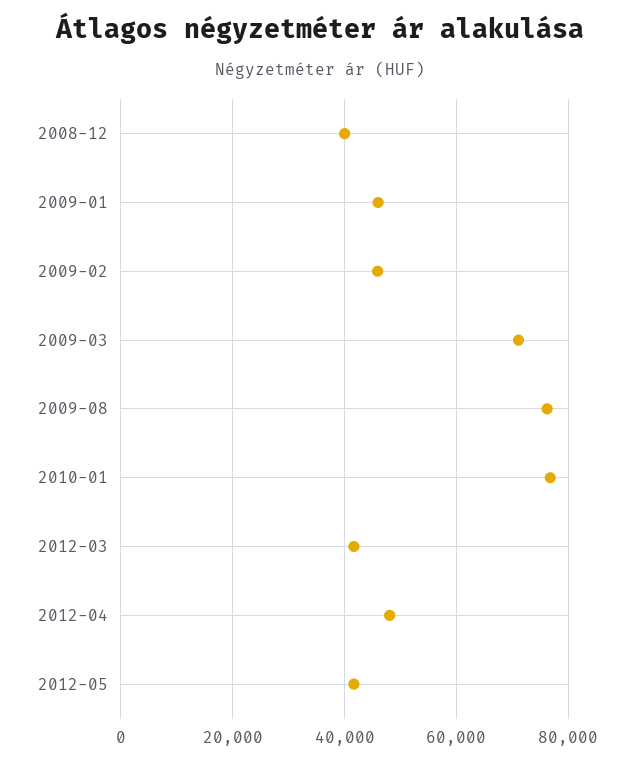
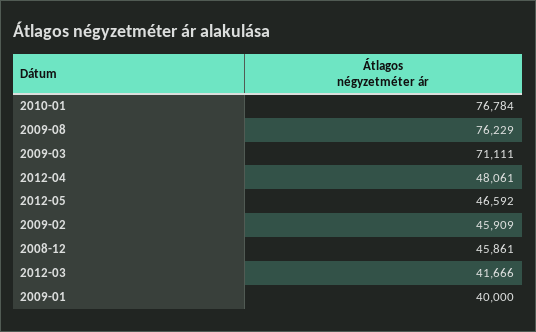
  {
-   "2008-12": 40000,
+   "2008-12": 45861,
-   "2009-01": 46000,
+   "2009-01": 40000,
    "2009-02": 45909,
    "2009-03": 71111,
    "2009-08": 76229,
    "2010-01": 76784,
    "2012-03": 41666,
    "2012-04": 48061,
-   "2012-05": 42000
+   "2012-05": 46592
  }

